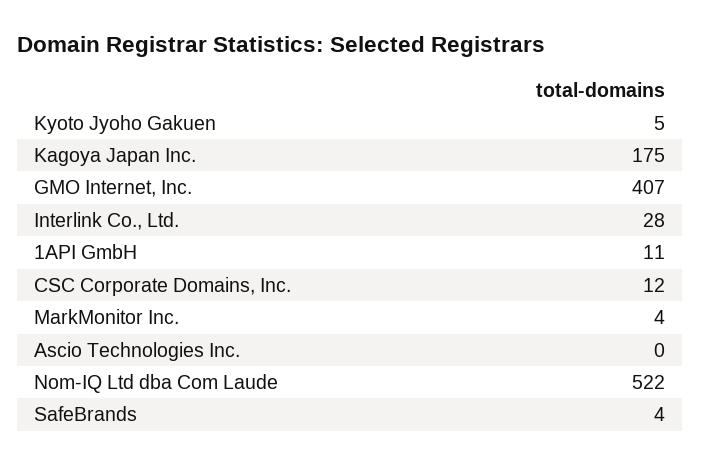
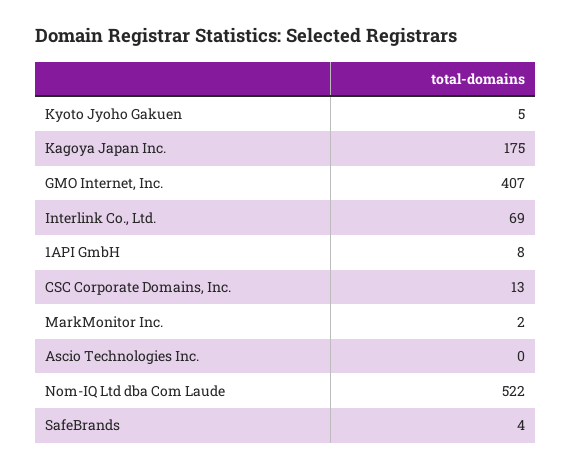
  {
    "Kyoto Jyoho Gakuen": 5,
    "Kagoya Japan Inc.": 175,
    "GMO Internet, Inc.": 407,
-   "Interlink Co., Ltd.": 28,
+   "Interlink Co., Ltd.": 69,
-   "1API GmbH": 11,
+   "1API GmbH": 8,
-   "CSC Corporate Domains, Inc.": 12,
+   "CSC Corporate Domains, Inc.": 13,
-   "MarkMonitor Inc.": 4,
+   "MarkMonitor Inc.": 2,
    "Ascio Technologies Inc.": 0,
    "Nom-IQ Ltd dba Com Laude": 522,
    "SafeBrands": 4
  }

